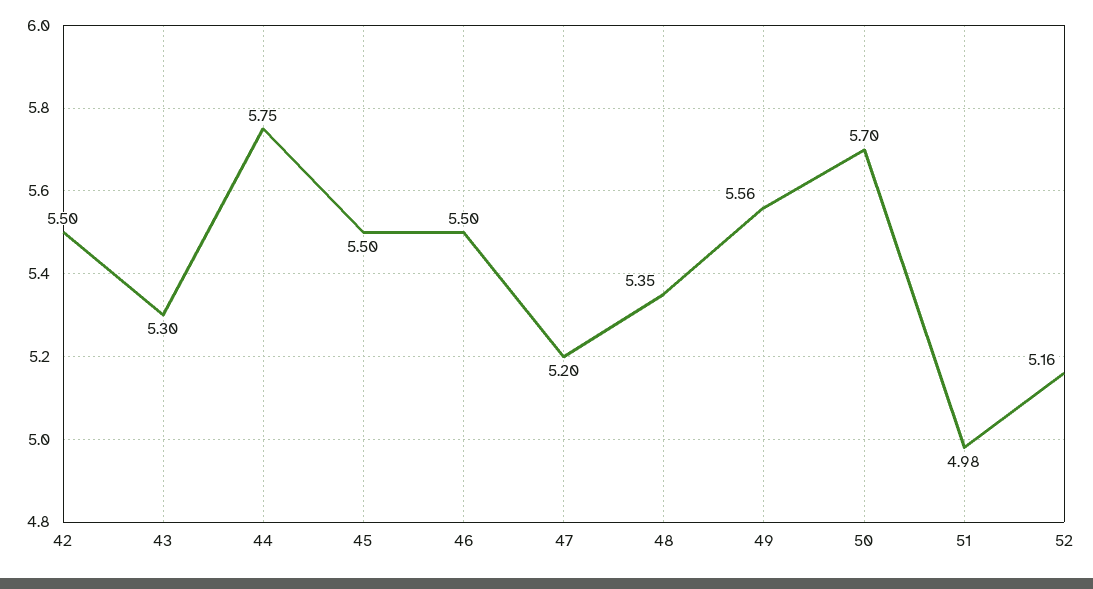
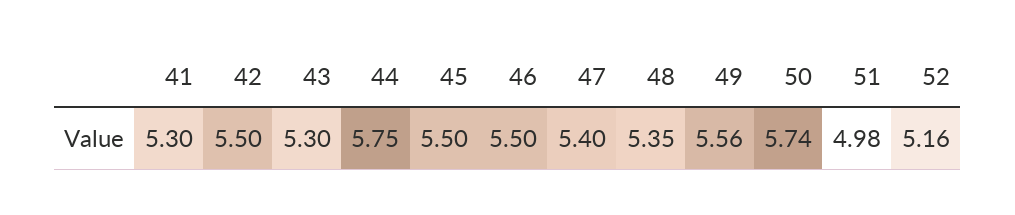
  {
    "42": 5.5,
    "43": 5.3,
    "44": 5.75,
    "45": 5.5,
    "46": 5.5,
-   "47": 5.2,
+   "47": 5.4,
    "48": 5.35,
    "49": 5.56,
-   "50": 5.7,
+   "50": 5.74,
    "51": 4.98,
-   "52": 5.16
+   "52": 5.16,
+   "41": 5.3
  }

